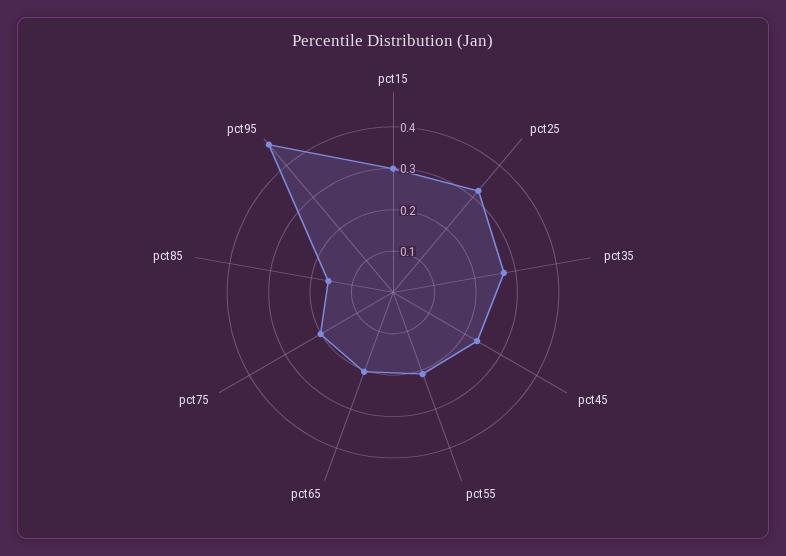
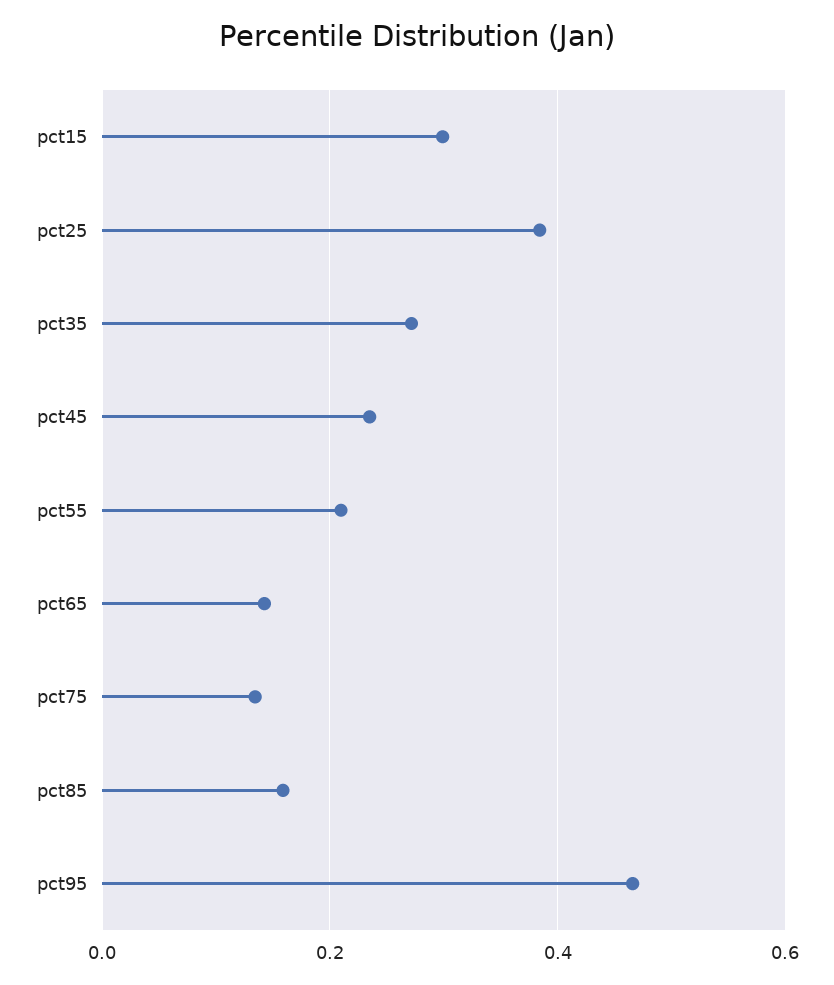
  {
    "pct15": 0.3,
-   "pct25": 0.32,
+   "pct25": 0.38,
    "pct35": 0.28,
    "pct45": 0.24,
    "pct55": 0.2,
-   "pct65": 0.2,
+   "pct65": 0.14,
-   "pct75": 0.2,
+   "pct75": 0.14,
    "pct85": 0.16,
    "pct95": 0.46
  }

